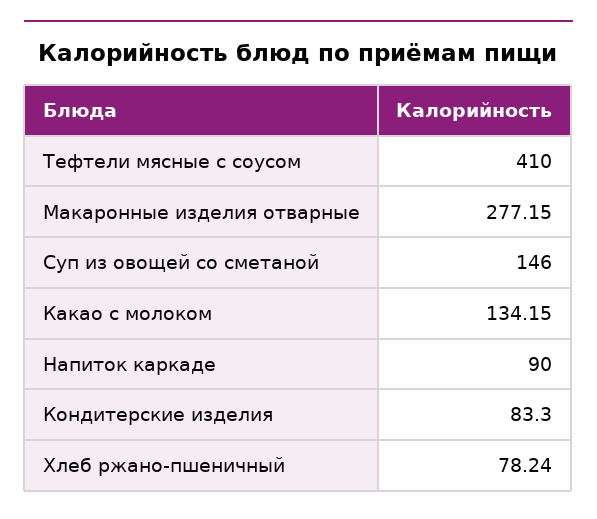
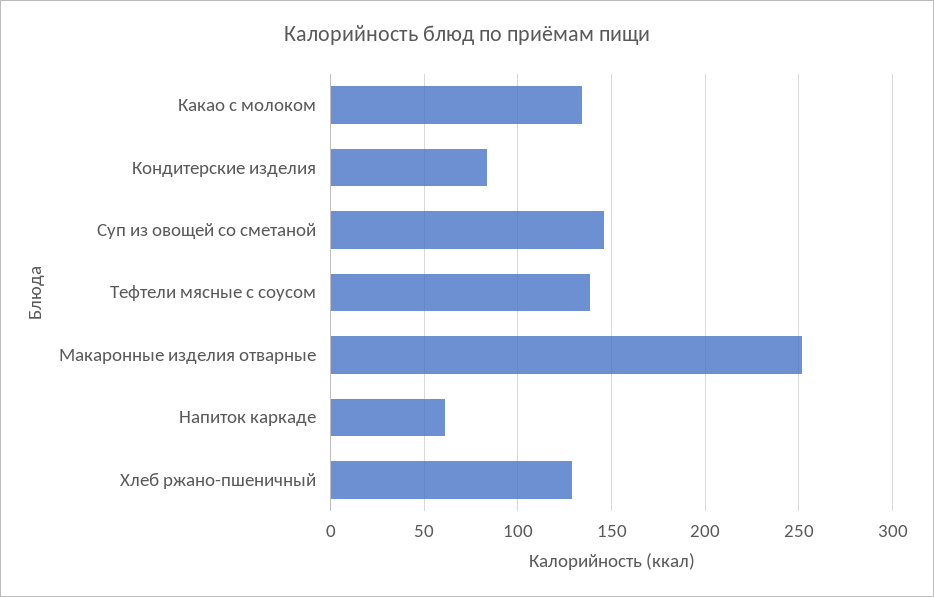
  {
-   "Тефтели мясные с соусом": 410,
+   "Тефтели мясные с соусом": 140,
-   "Макаронные изделия отварные": 277.15,
+   "Макаронные изделия отварные": 250,
    "Суп из овощей со сметаной": 146,
    "Какао с молоком": 134.15,
-   "Напиток каркаде": 90,
+   "Напиток каркаде": 60,
    "Кондитерские изделия": 83.3,
-   "Хлеб ржано-пшеничный": 78.24
+   "Хлеб ржано-пшеничный": 130
  }

